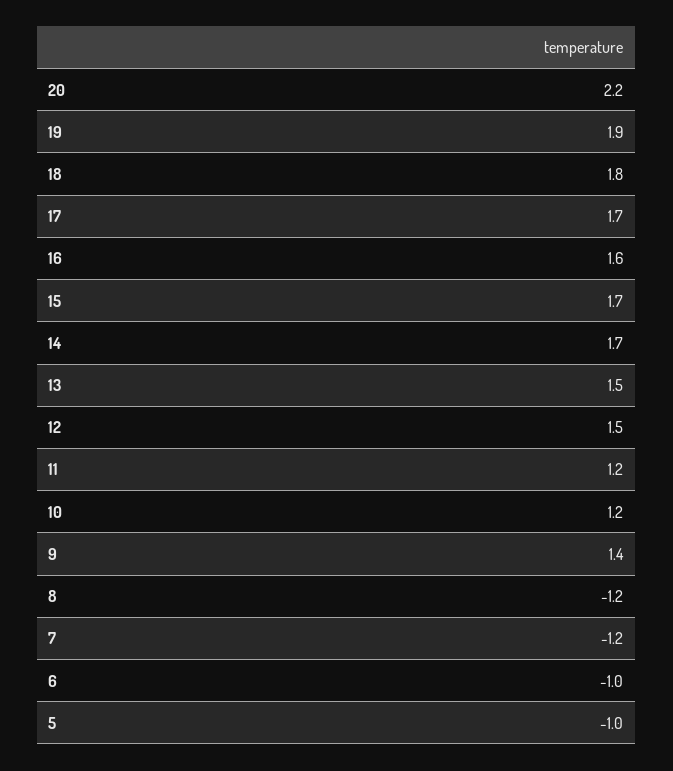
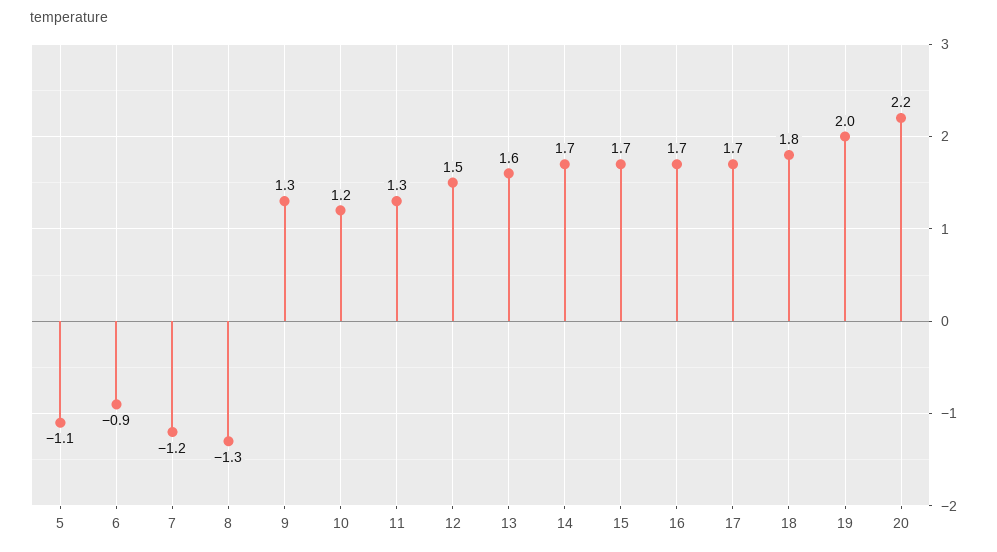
  {
    "20": 2.2,
-   "19": 1.9,
+   "19": 2,
    "18": 1.8,
    "17": 1.7,
-   "16": 1.6,
+   "16": 1.7,
    "15": 1.7,
    "14": 1.7,
-   "13": 1.5,
+   "13": 1.6,
    "12": 1.5,
-   "11": 1.2,
+   "11": 1.3,
    "10": 1.2,
-   "9": 1.4,
+   "9": 1.3,
-   "8": -1.2,
+   "8": -1.3,
    "7": -1.2,
-   "6": -1,
+   "6": -0.9,
-   "5": -1
+   "5": -1.1
  }

